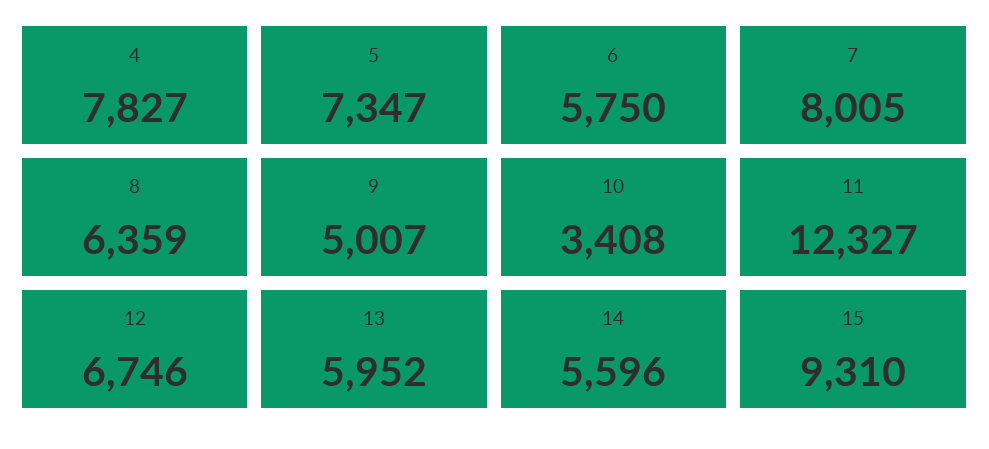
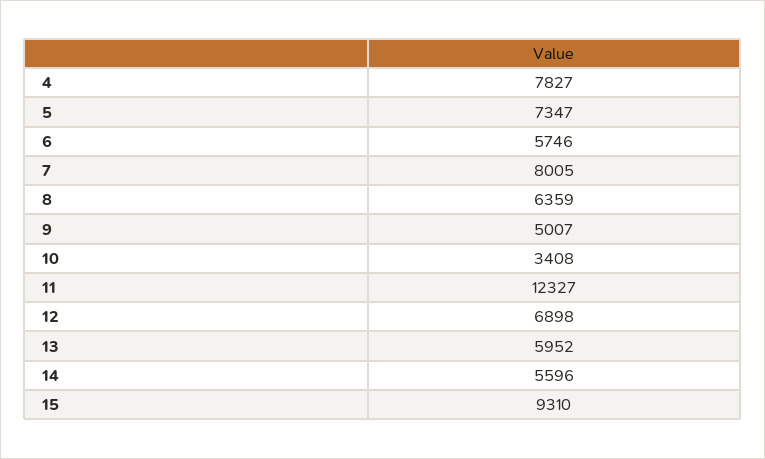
  {
    "4": 7827,
    "5": 7347,
-   "6": 5750,
+   "6": 5746,
    "7": 8005,
    "8": 6359,
    "9": 5007,
    "10": 3408,
    "11": 12327,
-   "12": 6746,
+   "12": 6898,
    "13": 5952,
    "14": 5596,
    "15": 9310
  }

